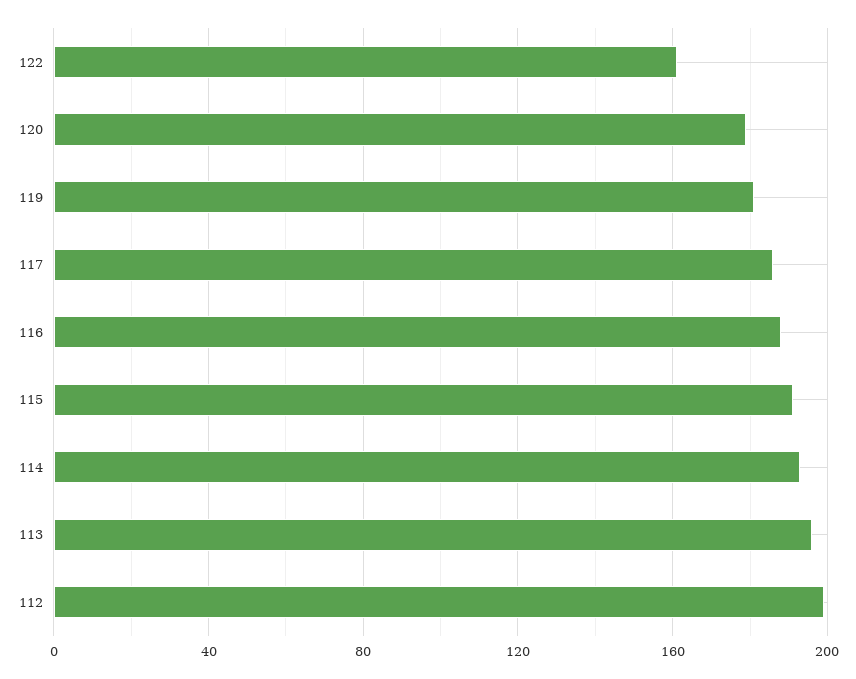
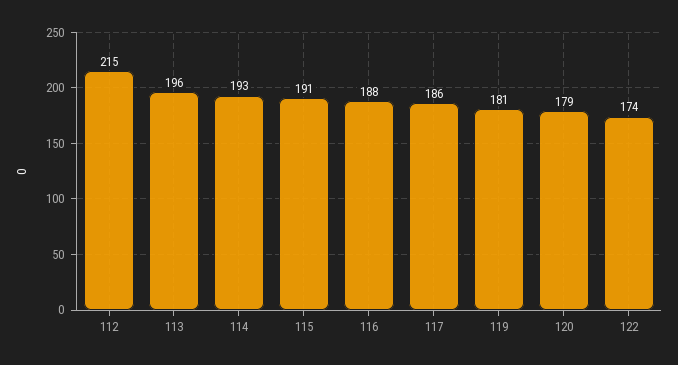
  {
-   "122": 160,
+   "122": 174,
    "120": 179,
    "119": 181,
    "117": 186,
    "116": 188,
    "115": 191,
    "114": 193,
    "113": 196,
-   "112": 200
+   "112": 215
  }

